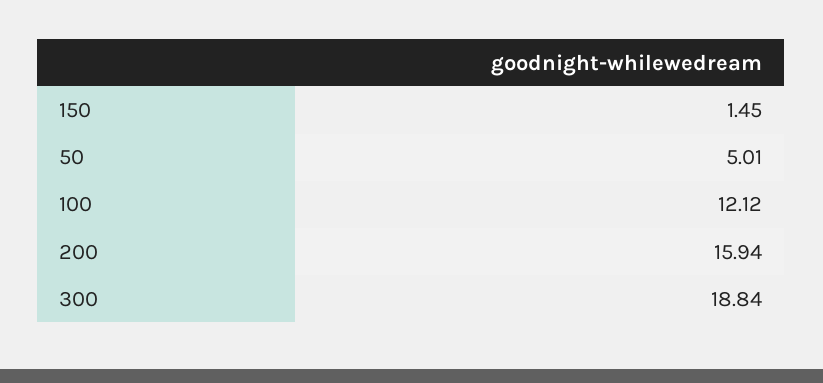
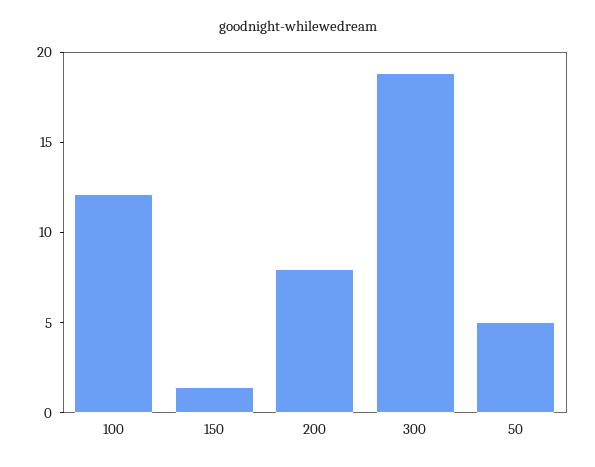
  {
    "150": 1.45,
    "50": 5.01,
    "100": 12.12,
-   "200": 15.94,
+   "200": 8,
    "300": 18.84
  }

